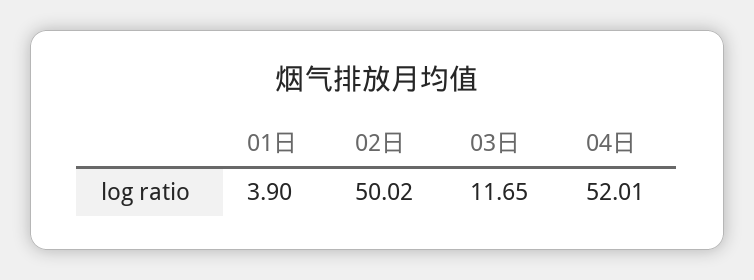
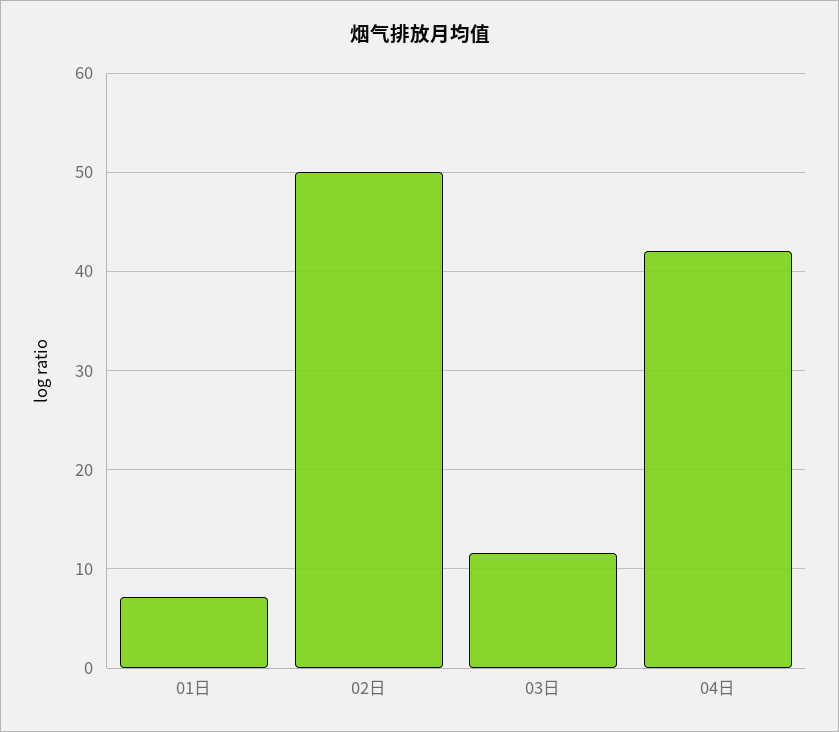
  {
-   "01日": 3.9,
+   "01日": 7,
    "02日": 50.02,
    "03日": 11.65,
-   "04日": 52.01
+   "04日": 42
  }

